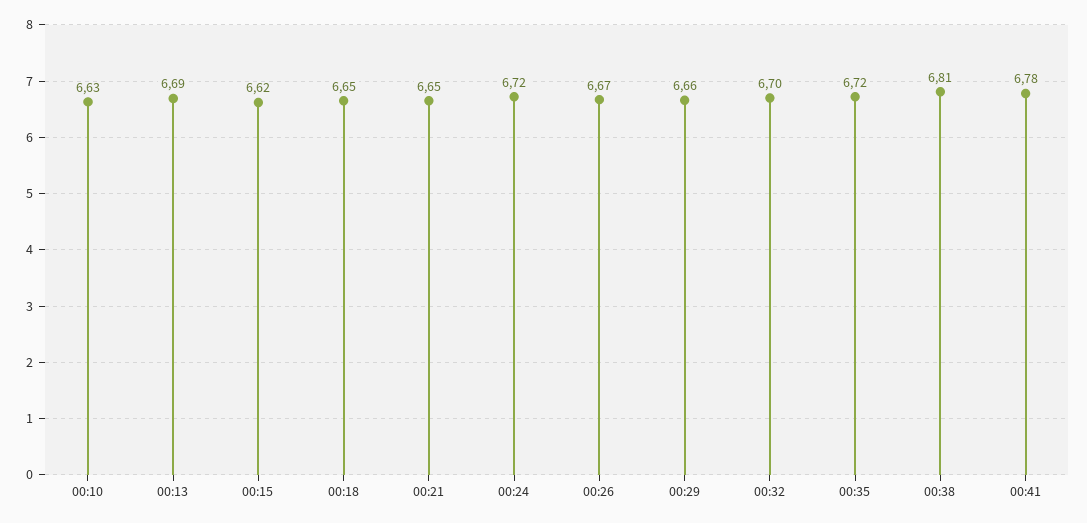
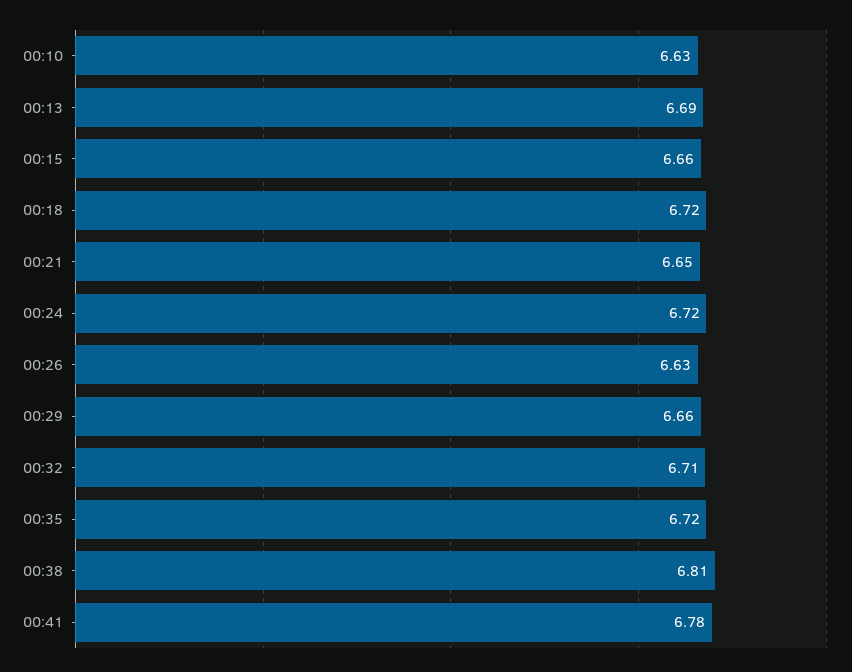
  {
    "00:10": 6.63,
    "00:13": 6.69,
-   "00:15": 6.62,
+   "00:15": 6.66,
-   "00:18": 6.65,
+   "00:18": 6.72,
    "00:21": 6.65,
    "00:24": 6.72,
-   "00:26": 6.67,
+   "00:26": 6.63,
    "00:29": 6.66,
-   "00:32": 6.7,
+   "00:32": 6.71,
    "00:35": 6.72,
    "00:38": 6.81,
    "00:41": 6.78
  }

